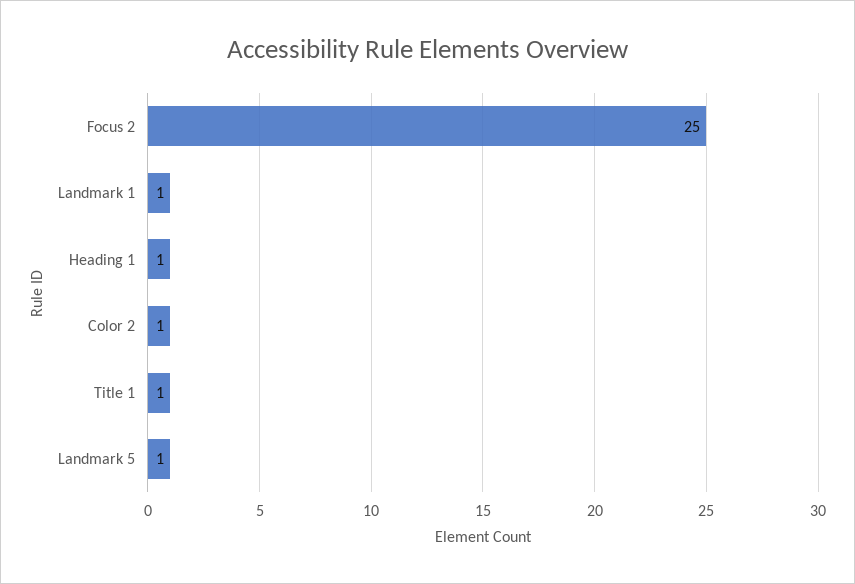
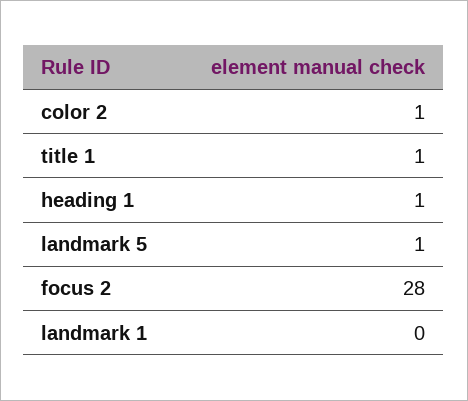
  {
-   "Focus 2": 25,
+   "Focus 2": 28,
-   "Landmark 1": 1,
+   "Landmark 1": 0,
    "Heading 1": 1,
    "Color 2": 1,
    "Title 1": 1,
    "Landmark 5": 1
  }

